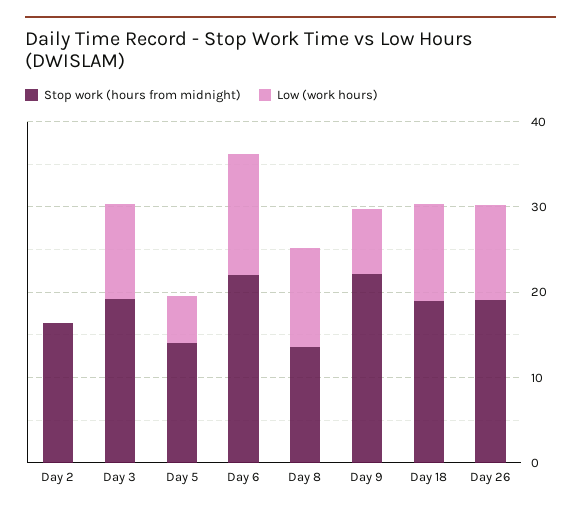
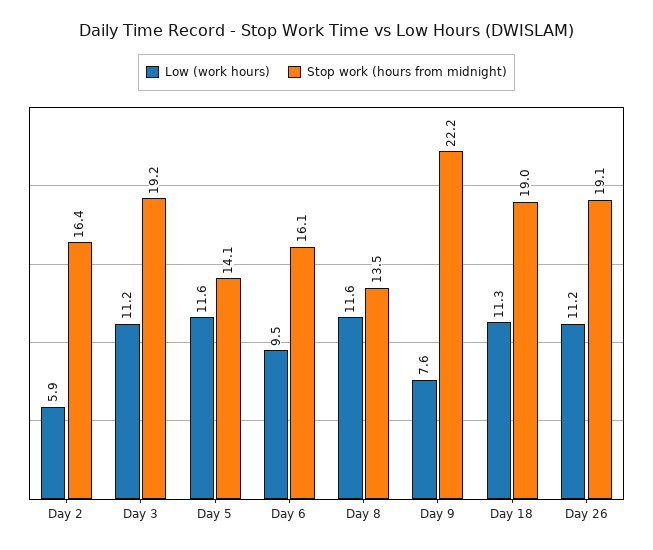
  {
    "Stop work (hours from midnight)": {
      "Day 2": 16.4,
      "Day 3": 19.2,
      "Day 5": 14.1,
-     "Day 6": 22,
+     "Day 6": 16.1,
      "Day 8": 13.5,
      "Day 9": 22.2,
      "Day 18": 19,
      "Day 26": 19.1
    },
    "Low (work hours)": {
-     "Day 2": 0,
+     "Day 2": 5.9,
      "Day 3": 11.2,
-     "Day 5": 6,
+     "Day 5": 11.6,
-     "Day 6": 14,
+     "Day 6": 9.5,
      "Day 8": 11.6,
      "Day 9": 7.6,
      "Day 18": 11.3,
      "Day 26": 11.2
    }
  }

